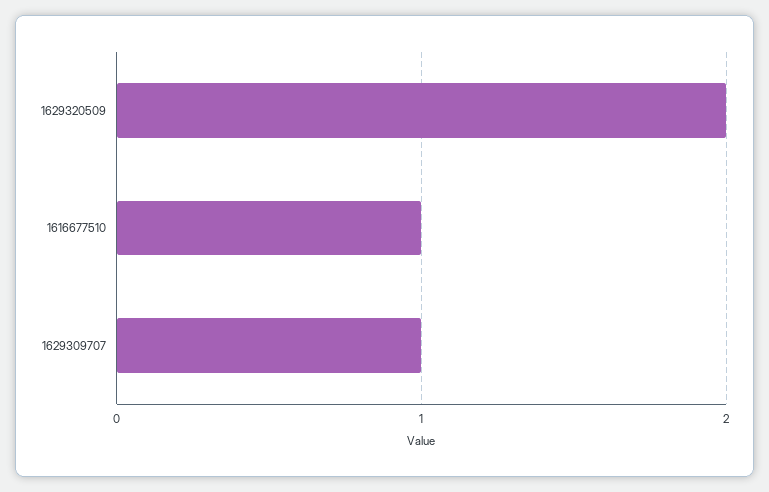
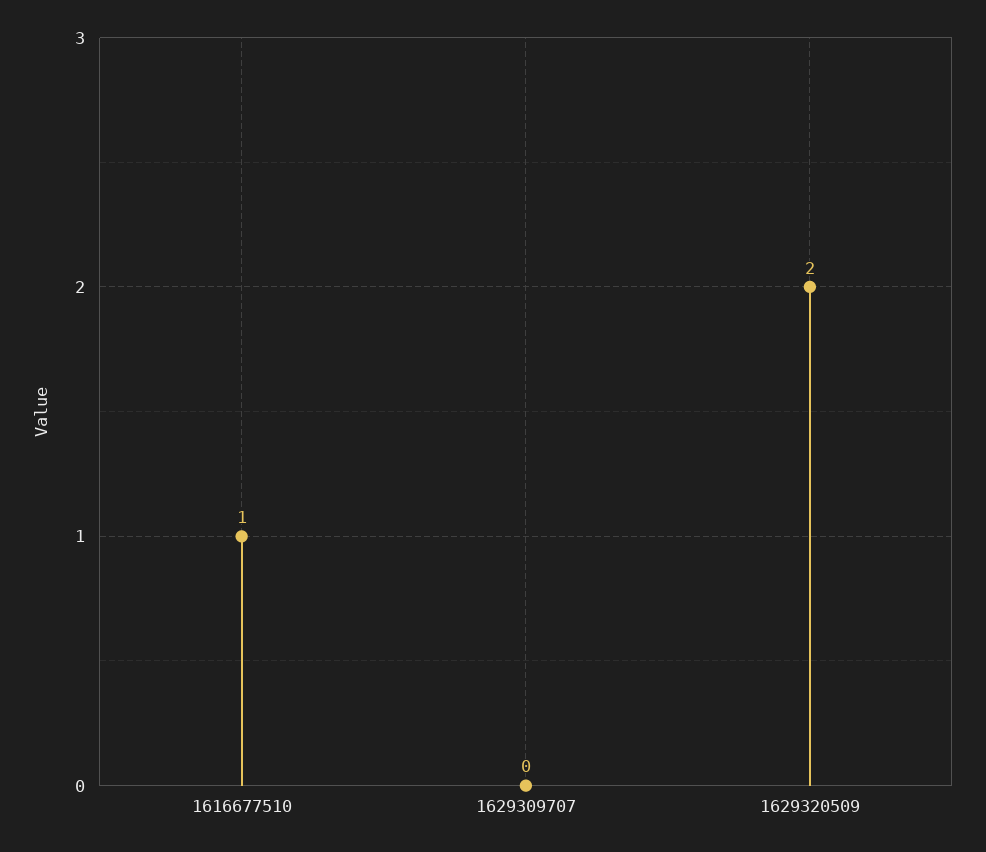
  {
    "1629320509": 2,
    "1616677510": 1,
-   "1629309707": 1
+   "1629309707": 0
  }

